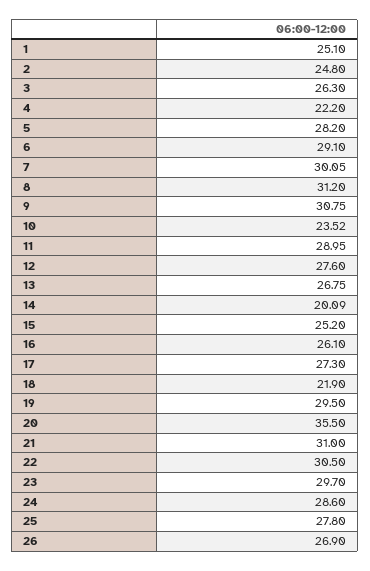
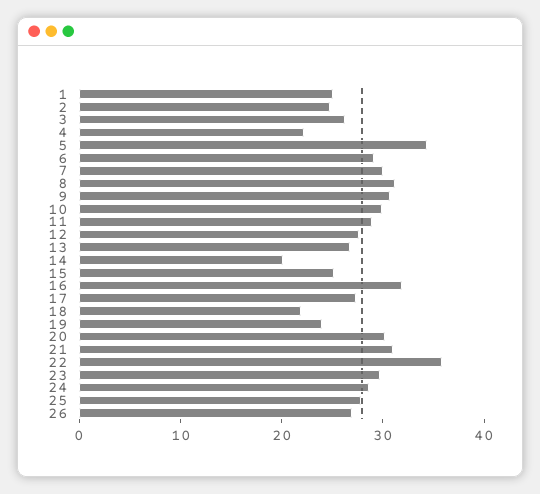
  {
    "1": 25.1,
    "2": 24.8,
    "3": 26.3,
    "4": 22.2,
-   "5": 28.2,
+   "5": 34,
    "6": 29.1,
    "7": 30.05,
    "8": 31.2,
    "9": 30.75,
-   "10": 23.52,
+   "10": 30,
    "11": 28.95,
    "12": 27.6,
    "13": 26.75,
    "14": 20.09,
    "15": 25.2,
-   "16": 26.1,
+   "16": 32,
    "17": 27.3,
    "18": 21.9,
-   "19": 29.5,
+   "19": 24,
-   "20": 35.5,
+   "20": 30,
    "21": 31,
-   "22": 30.5,
+   "22": 36,
    "23": 29.7,
    "24": 28.6,
    "25": 27.8,
    "26": 26.9
  }

